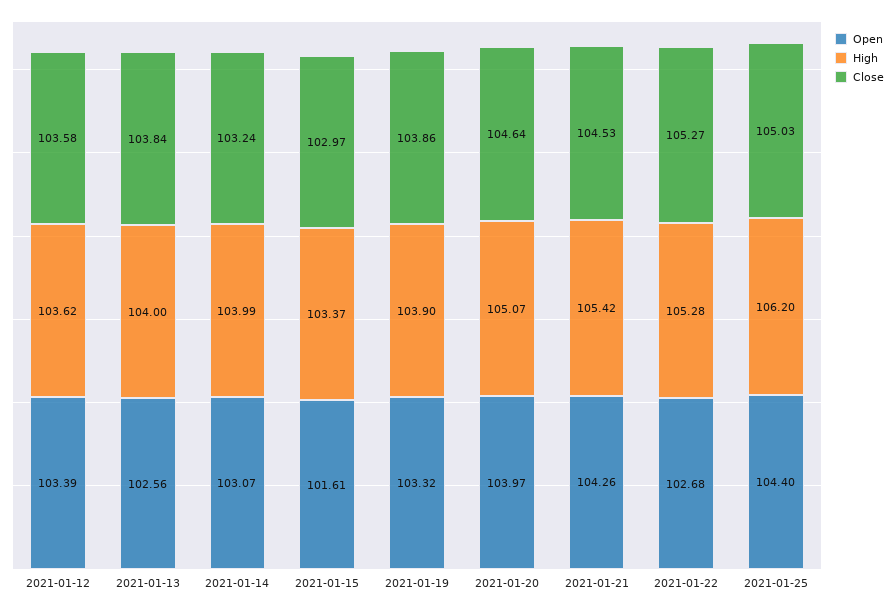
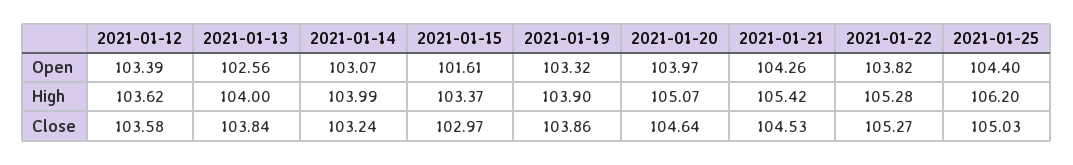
  {
    "Open": {
      "2021-01-12": 103.39,
      "2021-01-13": 102.56,
      "2021-01-14": 103.07,
      "2021-01-15": 101.61,
      "2021-01-19": 103.32,
      "2021-01-20": 103.97,
      "2021-01-21": 104.26,
-     "2021-01-22": 102.68,
+     "2021-01-22": 103.82,
      "2021-01-25": 104.4
    },
    "High": {
      "2021-01-12": 103.62,
      "2021-01-13": 104,
      "2021-01-14": 103.99,
      "2021-01-15": 103.37,
      "2021-01-19": 103.9,
      "2021-01-20": 105.07,
      "2021-01-21": 105.42,
      "2021-01-22": 105.28,
      "2021-01-25": 106.2
    },
    "Close": {
      "2021-01-12": 103.58,
      "2021-01-13": 103.84,
      "2021-01-14": 103.24,
      "2021-01-15": 102.97,
      "2021-01-19": 103.86,
      "2021-01-20": 104.64,
      "2021-01-21": 104.53,
      "2021-01-22": 105.27,
      "2021-01-25": 105.03
    }
  }

